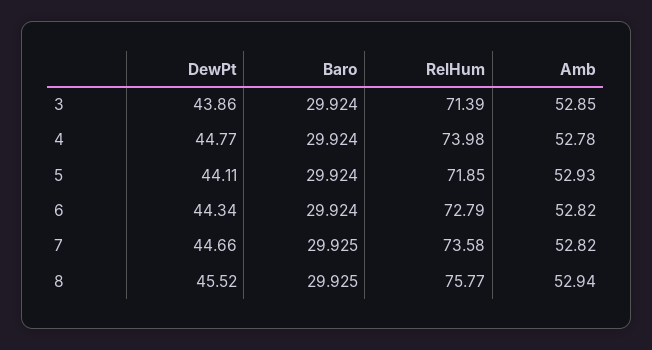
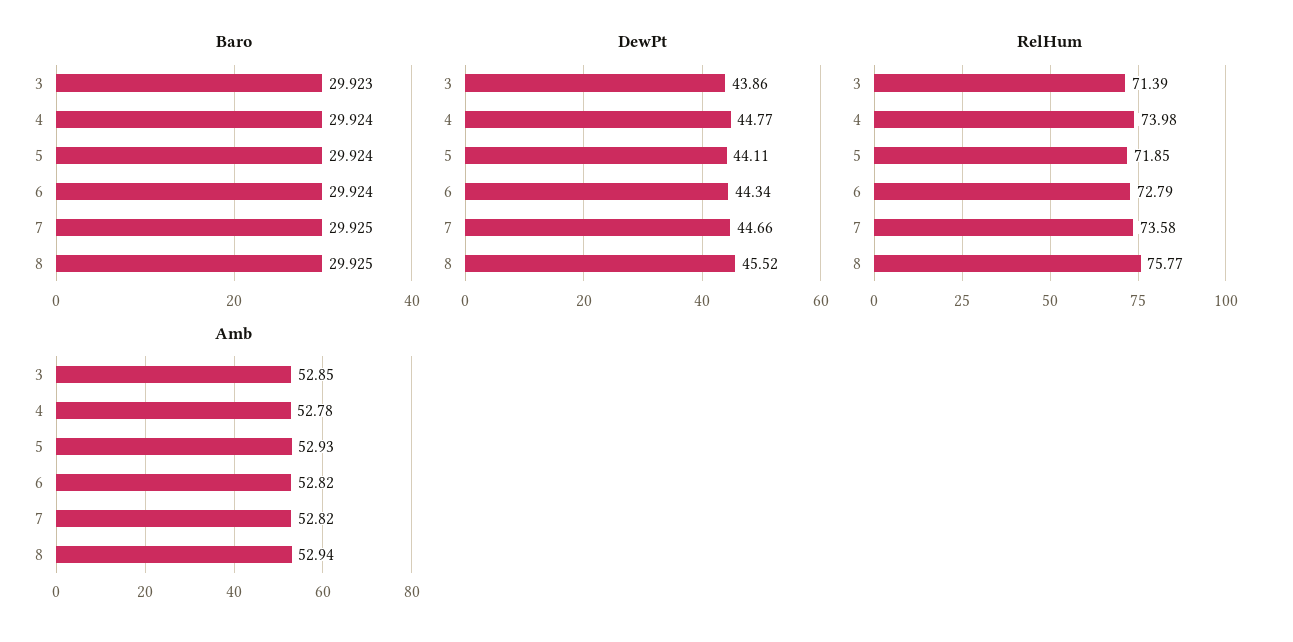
  {
    "DewPt": {
      "3": 43.86,
      "4": 44.77,
      "5": 44.11,
      "6": 44.34,
      "7": 44.66,
      "8": 45.52
    },
    "Baro": {
-     "3": 29.924,
+     "3": 29.923,
      "4": 29.924,
      "5": 29.924,
      "6": 29.924,
      "7": 29.925,
      "8": 29.925
    },
    "RelHum": {
      "3": 71.39,
      "4": 73.98,
      "5": 71.85,
      "6": 72.79,
      "7": 73.58,
      "8": 75.77
    },
    "Amb": {
      "3": 52.85,
      "4": 52.78,
      "5": 52.93,
      "6": 52.82,
      "7": 52.82,
      "8": 52.94
    }
  }

